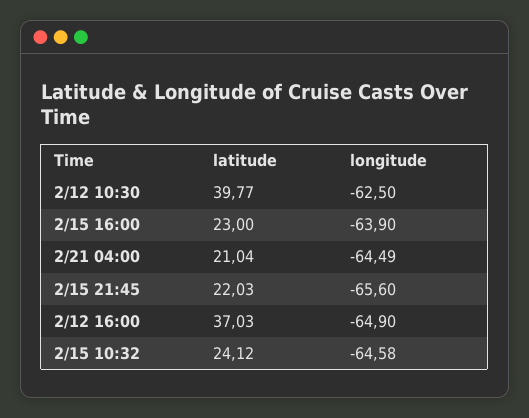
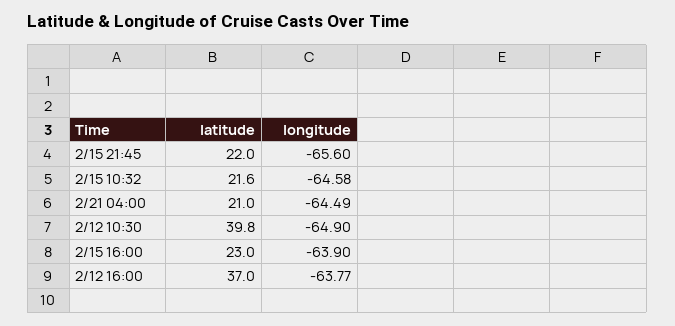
  {
    "latitude": {
      "2/12 10:30": 39.77,
      "2/15 16:00": 23,
      "2/21 04:00": 21.04,
      "2/15 21:45": 22.03,
      "2/12 16:00": 37.03,
-     "2/15 10:32": 24.12
+     "2/15 10:32": 21.6
    },
    "longitude": {
-     "2/12 10:30": -62.5,
+     "2/12 10:30": -64.9,
      "2/15 16:00": -63.9,
      "2/21 04:00": -64.49,
      "2/15 21:45": -65.6,
-     "2/12 16:00": -64.9,
+     "2/12 16:00": -63.77,
      "2/15 10:32": -64.58
    }
  }

